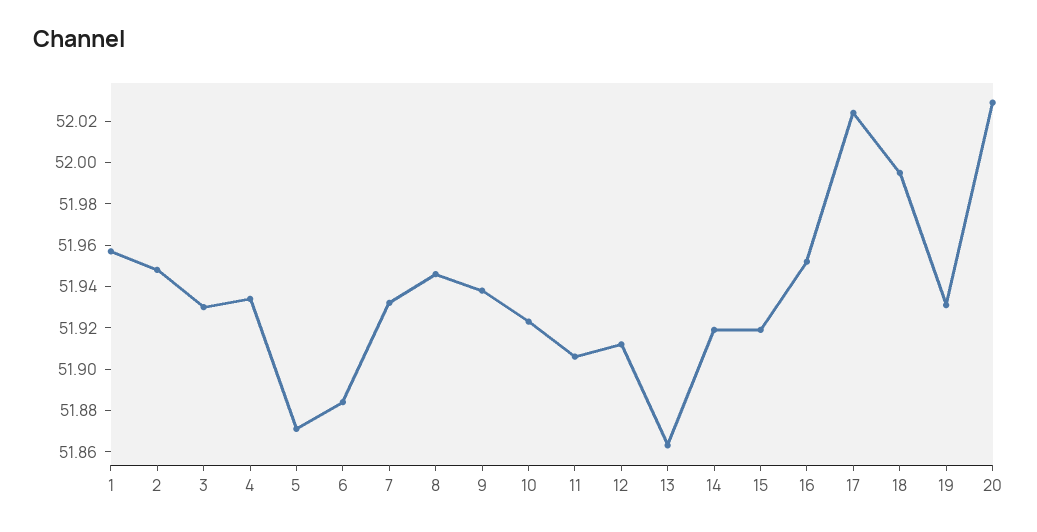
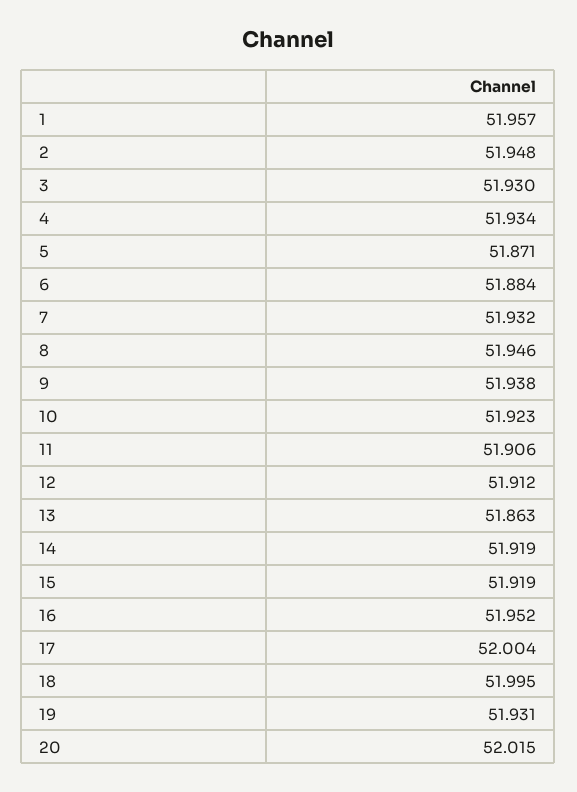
  {
    "1": 51.957,
    "2": 51.948,
    "3": 51.93,
    "4": 51.934,
    "5": 51.871,
    "6": 51.884,
    "7": 51.932,
    "8": 51.946,
    "9": 51.938,
    "10": 51.923,
    "11": 51.906,
    "12": 51.912,
    "13": 51.863,
    "14": 51.919,
    "15": 51.919,
    "16": 51.952,
-   "17": 52.025,
+   "17": 52.004,
    "18": 51.995,
    "19": 51.931,
-   "20": 52.03
+   "20": 52.015
  }

